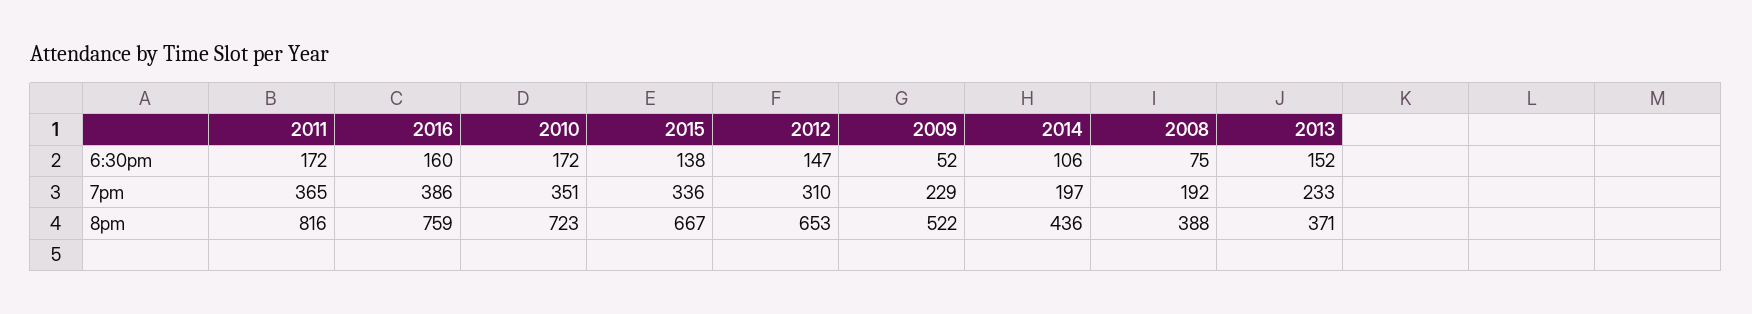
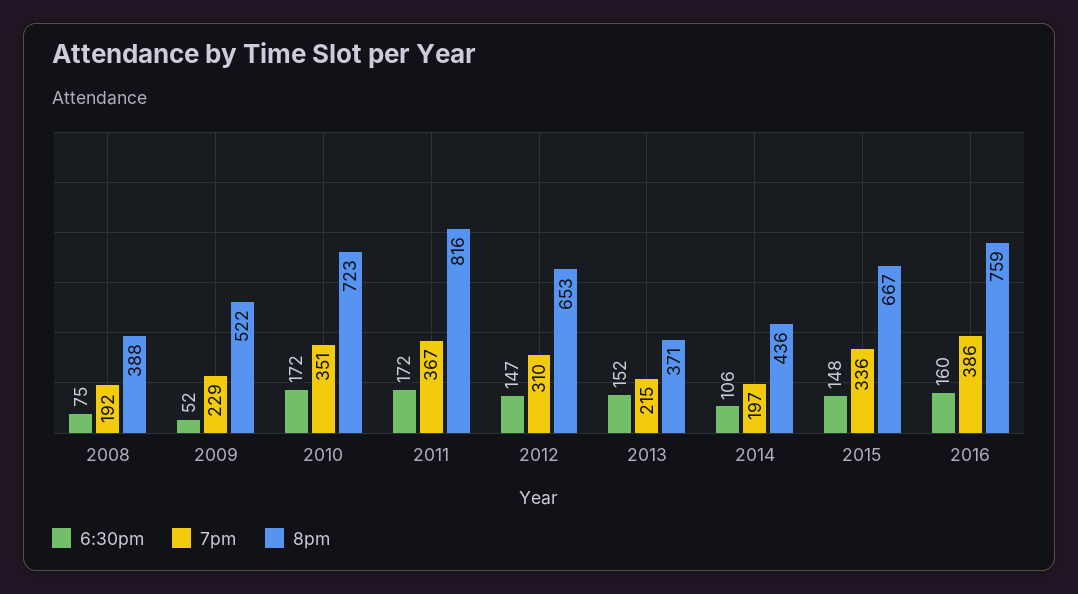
  {
    "6:30pm": {
      "2011": 172,
      "2016": 160,
      "2010": 172,
-     "2015": 138,
+     "2015": 148,
      "2012": 147,
      "2009": 52,
      "2014": 106,
      "2008": 75,
      "2013": 152
    },
    "7pm": {
-     "2011": 365,
+     "2011": 367,
      "2016": 386,
      "2010": 351,
      "2015": 336,
      "2012": 310,
      "2009": 229,
      "2014": 197,
      "2008": 192,
-     "2013": 233
+     "2013": 215
    },
    "8pm": {
      "2011": 816,
      "2016": 759,
      "2010": 723,
      "2015": 667,
      "2012": 653,
      "2009": 522,
      "2014": 436,
      "2008": 388,
      "2013": 371
    }
  }

